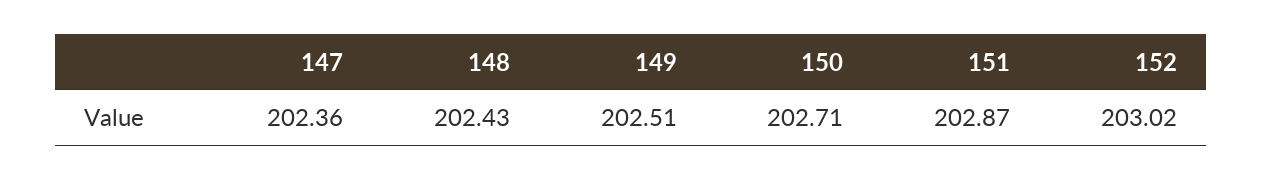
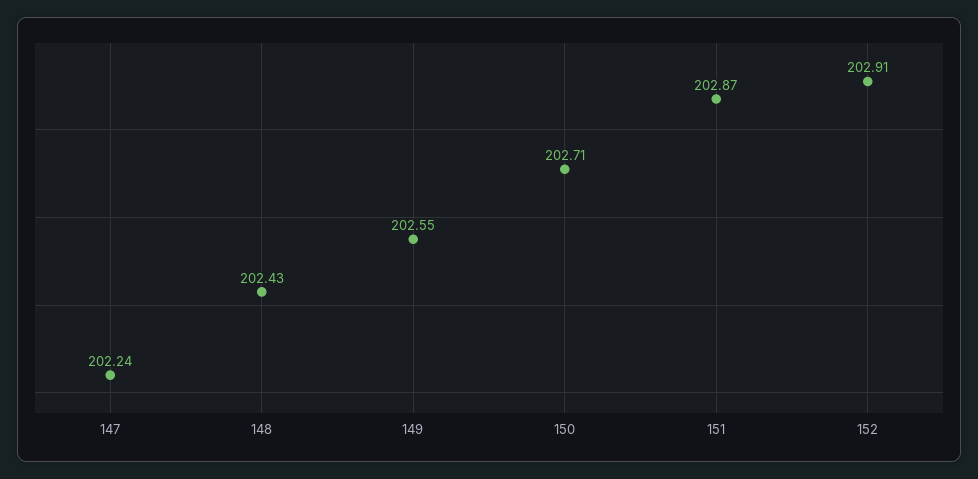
  {
-   "147": 202.36,
+   "147": 202.24,
    "148": 202.43,
-   "149": 202.51,
+   "149": 202.55,
    "150": 202.71,
    "151": 202.87,
-   "152": 203.02
+   "152": 202.91
  }

